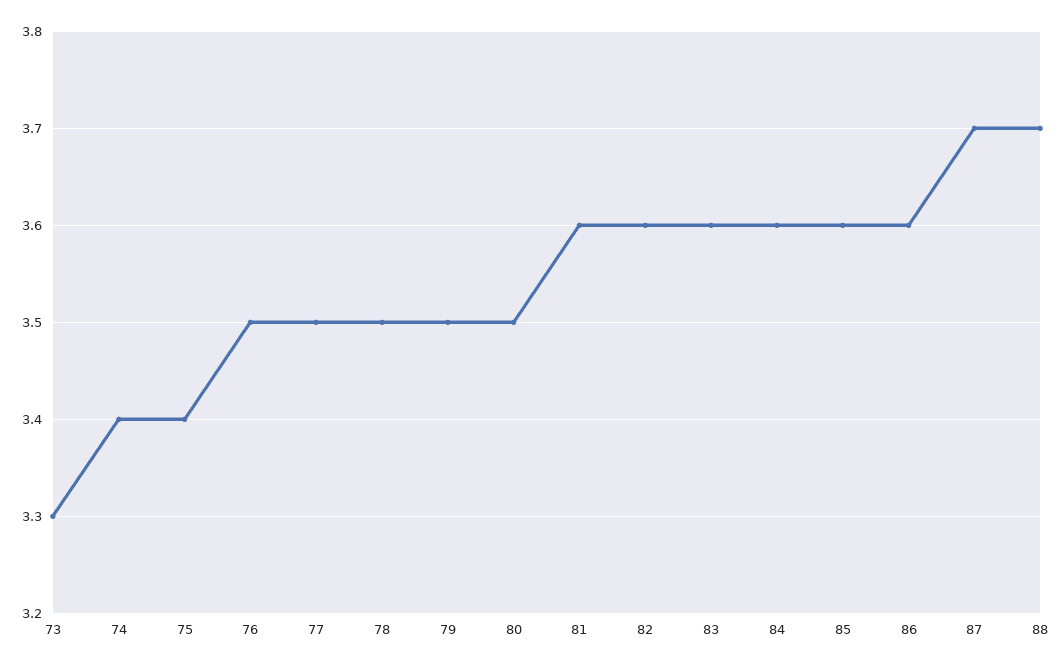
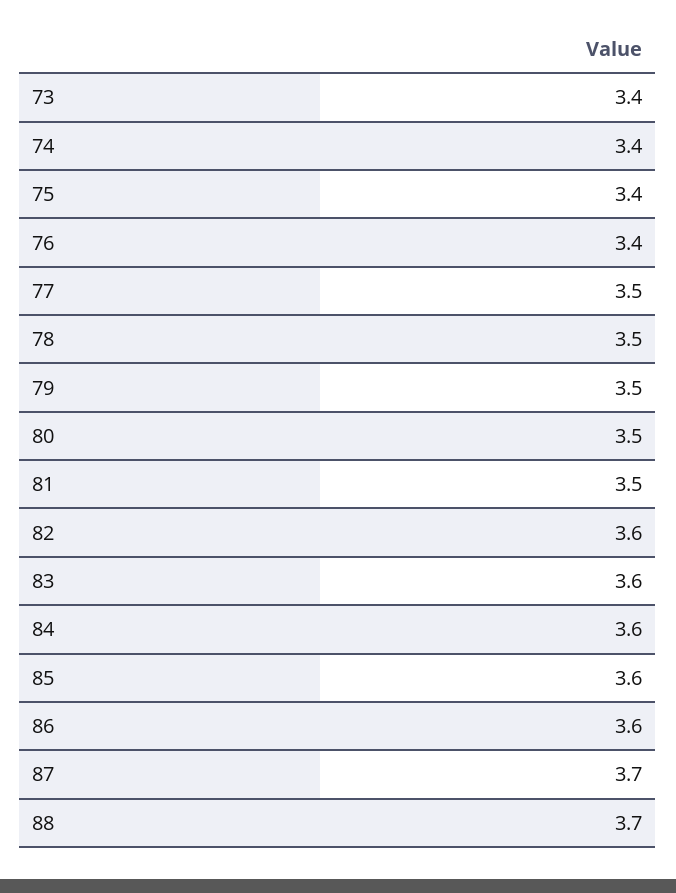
  {
-   "73": 3.3,
+   "73": 3.4,
    "74": 3.4,
    "75": 3.4,
-   "76": 3.5,
+   "76": 3.4,
    "77": 3.5,
    "78": 3.5,
    "79": 3.5,
    "80": 3.5,
-   "81": 3.6,
+   "81": 3.5,
    "82": 3.6,
    "83": 3.6,
    "84": 3.6,
    "85": 3.6,
    "86": 3.6,
    "87": 3.7,
    "88": 3.7
  }

